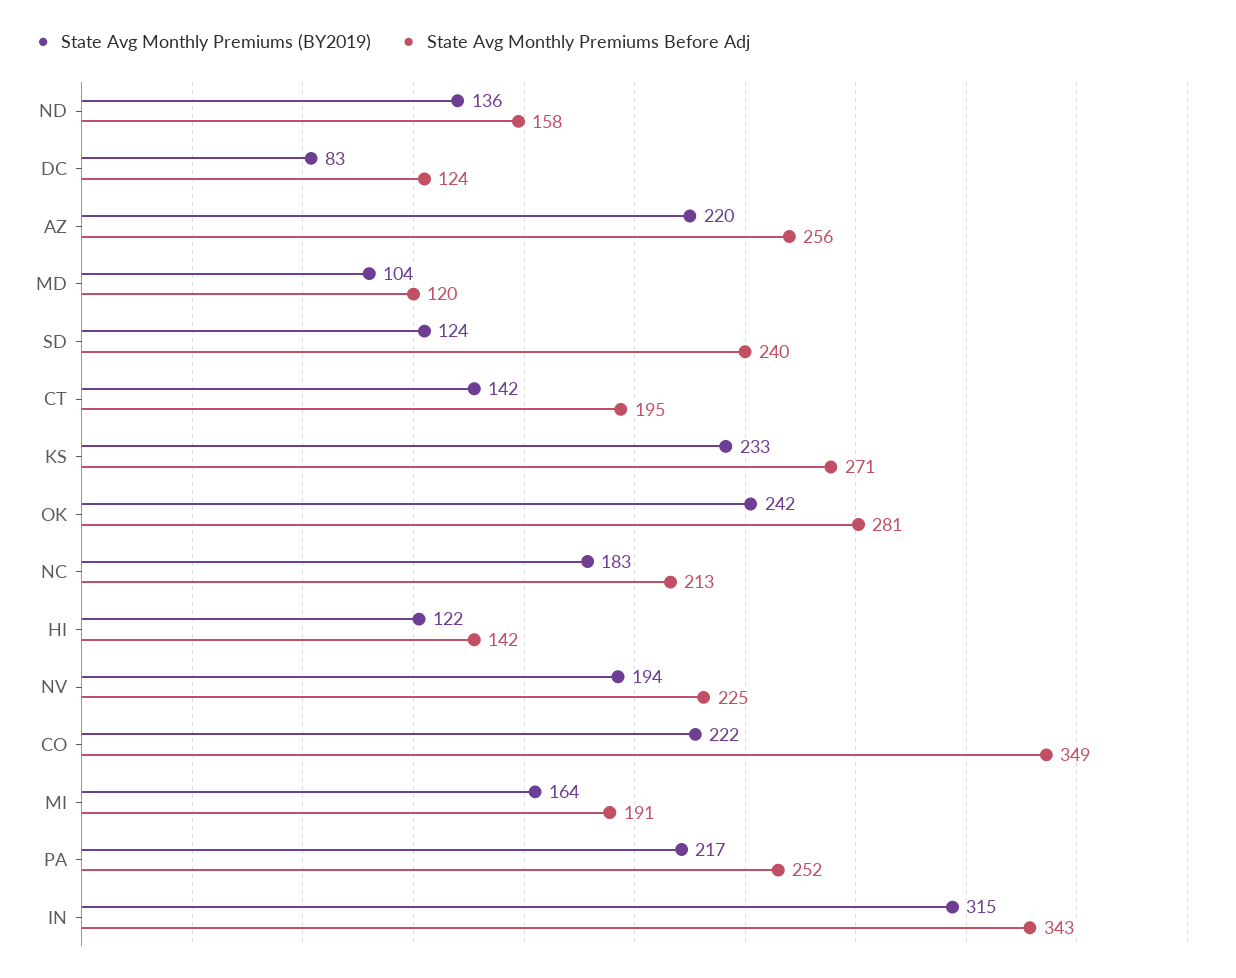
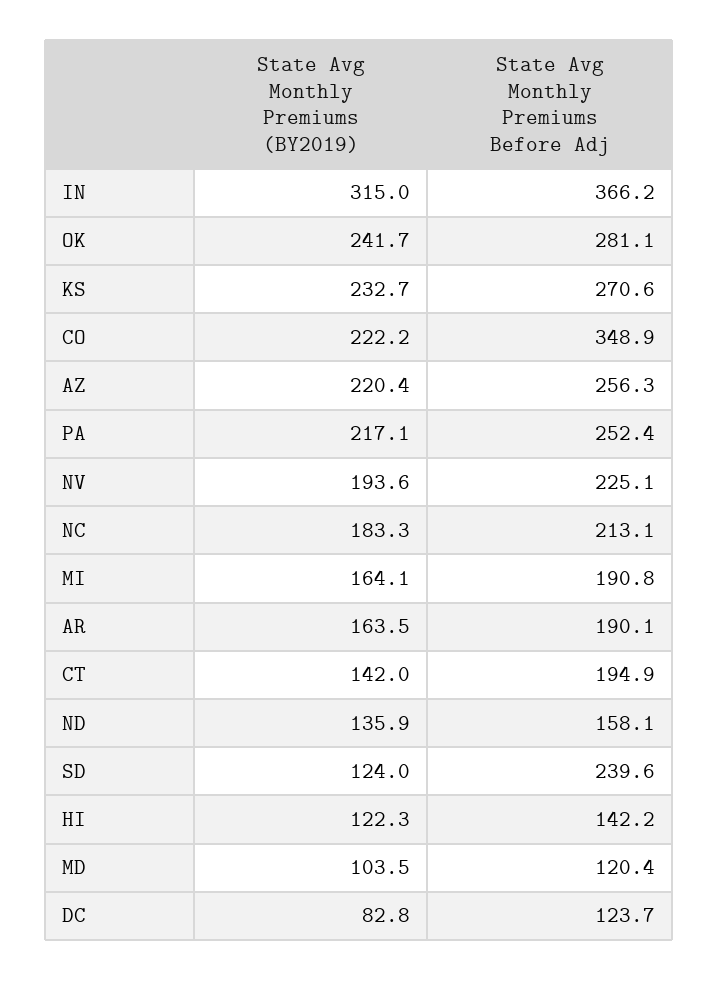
  {
    "State Avg Monthly Premiums (BY2019)": {
      "ND": 135.9,
      "DC": 82.8,
      "AZ": 220.4,
      "MD": 103.5,
      "SD": 124,
      "CT": 142,
      "KS": 232.7,
      "OK": 241.7,
      "NC": 183.3,
      "HI": 122.3,
      "NV": 193.6,
      "CO": 222.2,
      "MI": 164.1,
      "PA": 217.1,
-     "IN": 315
+     "IN": 315,
+     "AR": 163.5
    },
    "State Avg Monthly Premiums Before Adj": {
      "ND": 158.1,
      "DC": 123.7,
      "AZ": 256.3,
      "MD": 120.4,
      "SD": 239.6,
      "CT": 194.9,
      "KS": 270.6,
      "OK": 281.1,
      "NC": 213.1,
      "HI": 142.2,
      "NV": 225.1,
      "CO": 348.9,
      "MI": 190.8,
      "PA": 252.4,
-     "IN": 343
+     "IN": 366.2,
+     "AR": 190.1
    }
  }

